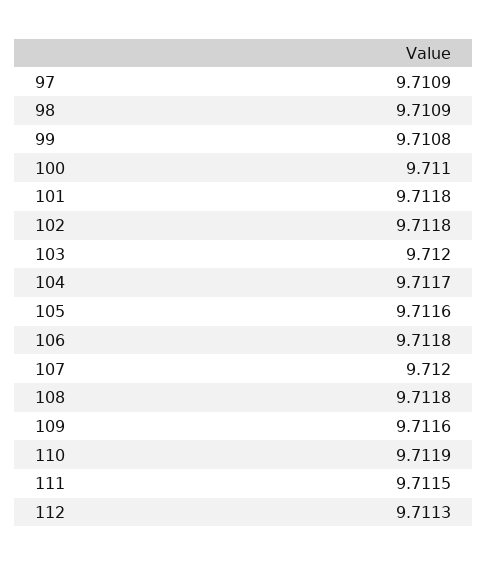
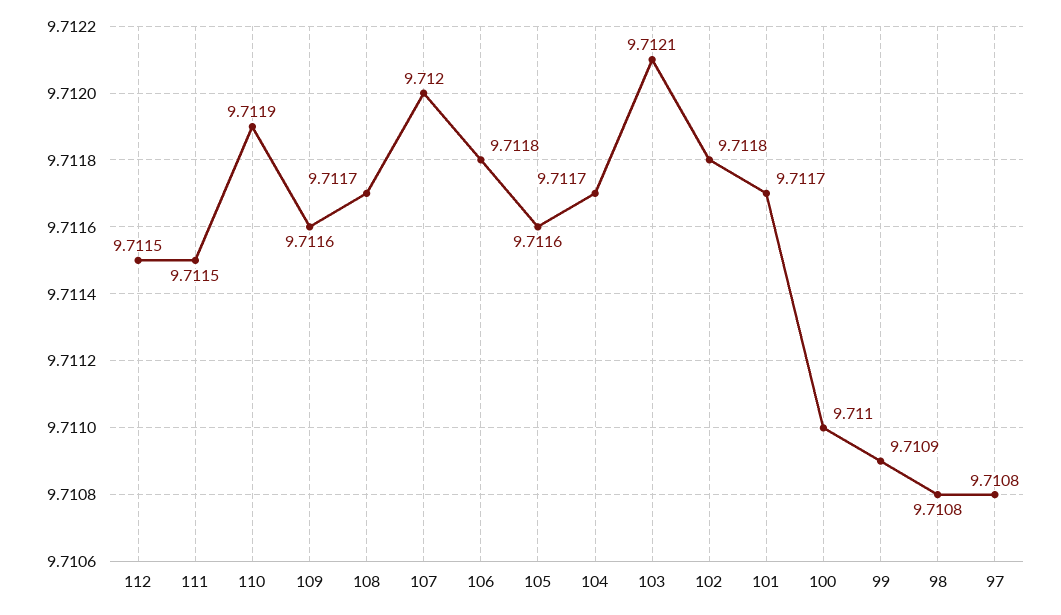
  {
-   "97": 9.7109,
+   "97": 9.7108,
-   "98": 9.7109,
+   "98": 9.7108,
-   "99": 9.7108,
+   "99": 9.7109,
    "100": 9.711,
-   "101": 9.7118,
+   "101": 9.7117,
    "102": 9.7118,
-   "103": 9.712,
+   "103": 9.7121,
    "104": 9.7117,
    "105": 9.7116,
    "106": 9.7118,
    "107": 9.712,
-   "108": 9.7118,
+   "108": 9.7117,
    "109": 9.7116,
    "110": 9.7119,
    "111": 9.7115,
-   "112": 9.7113
+   "112": 9.7115
  }

